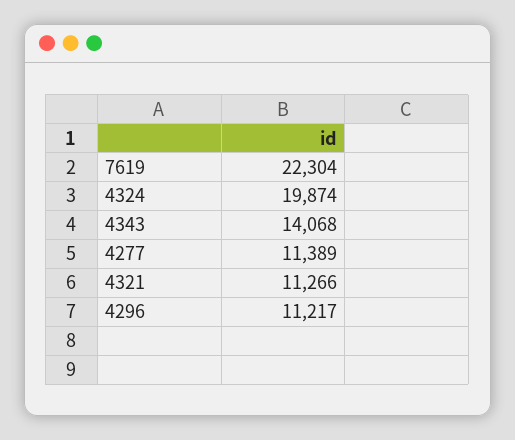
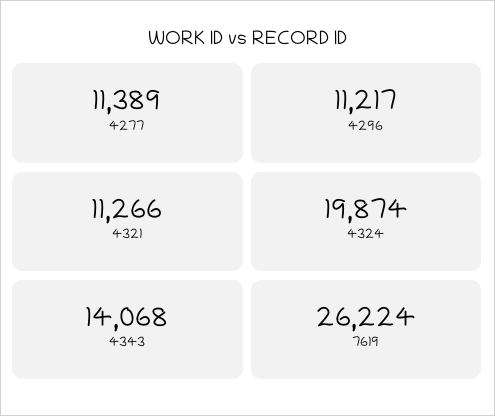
  {
-   "7619": 22304,
+   "7619": 26224,
    "4324": 19874,
    "4343": 14068,
    "4277": 11389,
    "4321": 11266,
    "4296": 11217
  }

